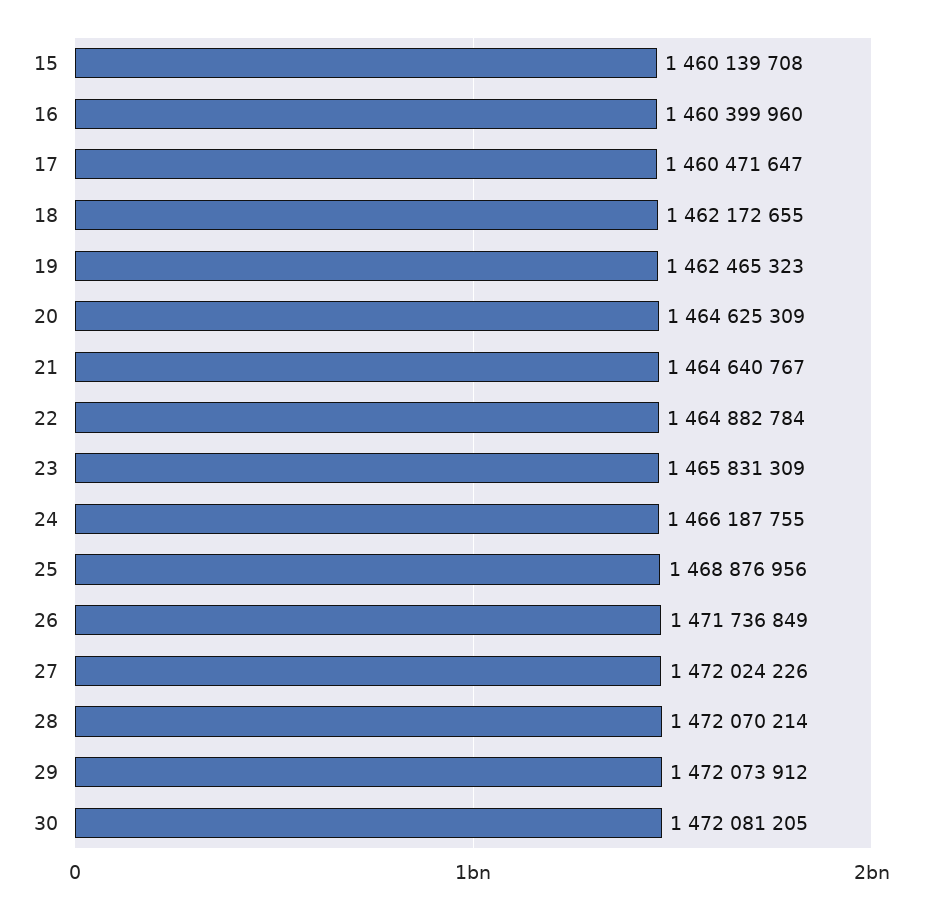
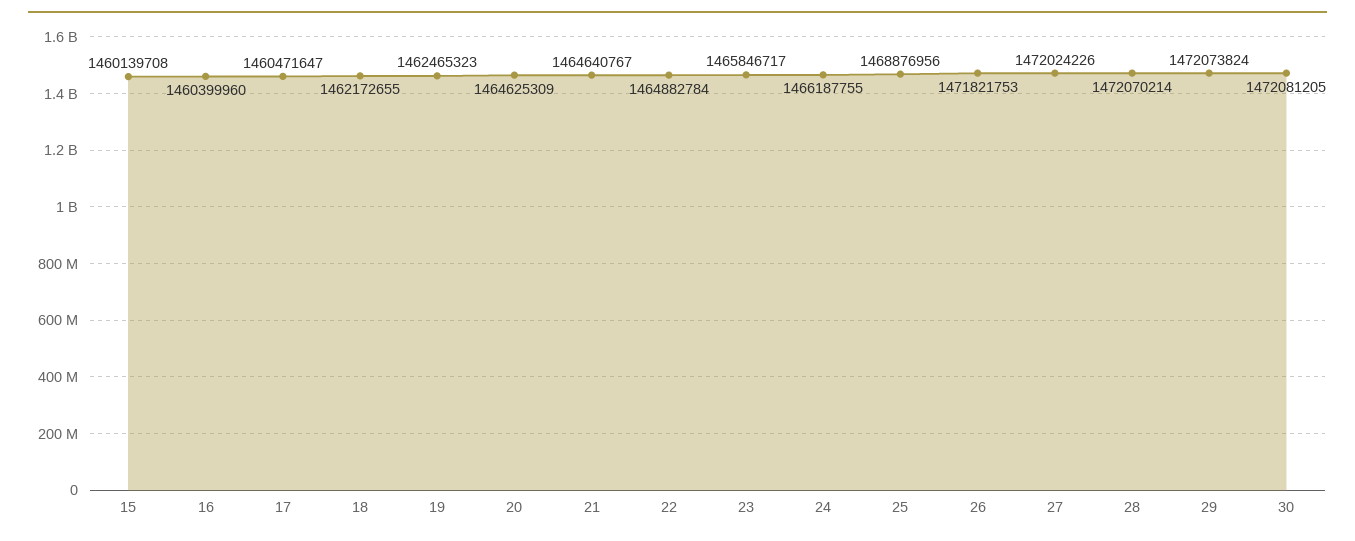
  {
    "15": 1460139708,
    "16": 1460399960,
    "17": 1460471647,
    "18": 1462172655,
    "19": 1462465323,
    "20": 1464625309,
    "21": 1464640767,
    "22": 1464882784,
-   "23": 1465831309,
+   "23": 1465846717,
    "24": 1466187755,
    "25": 1468876956,
-   "26": 1471736849,
+   "26": 1471821753,
    "27": 1472024226,
    "28": 1472070214,
-   "29": 1472073912,
+   "29": 1472073824,
    "30": 1472081205
  }

